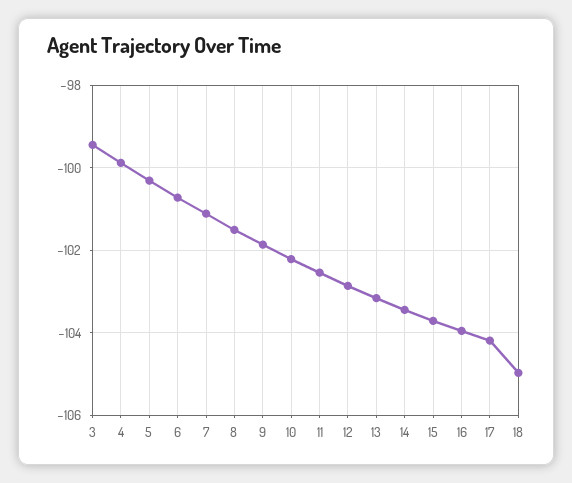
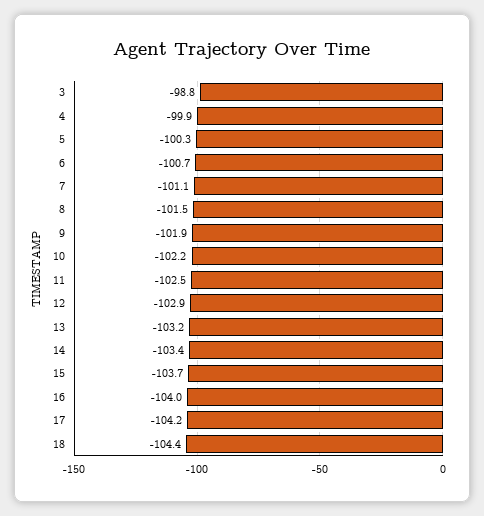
  {
-   "3": -99.4,
+   "3": -98.8,
    "4": -99.9,
    "5": -100.3,
    "6": -100.7,
    "7": -101.1,
    "8": -101.5,
    "9": -101.9,
    "10": -102.2,
    "11": -102.5,
    "12": -102.9,
    "13": -103.2,
    "14": -103.4,
    "15": -103.7,
    "16": -104,
    "17": -104.2,
-   "18": -105
+   "18": -104.4
  }

